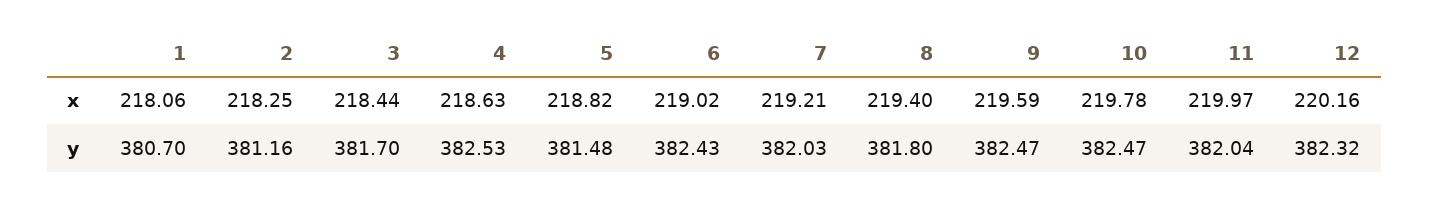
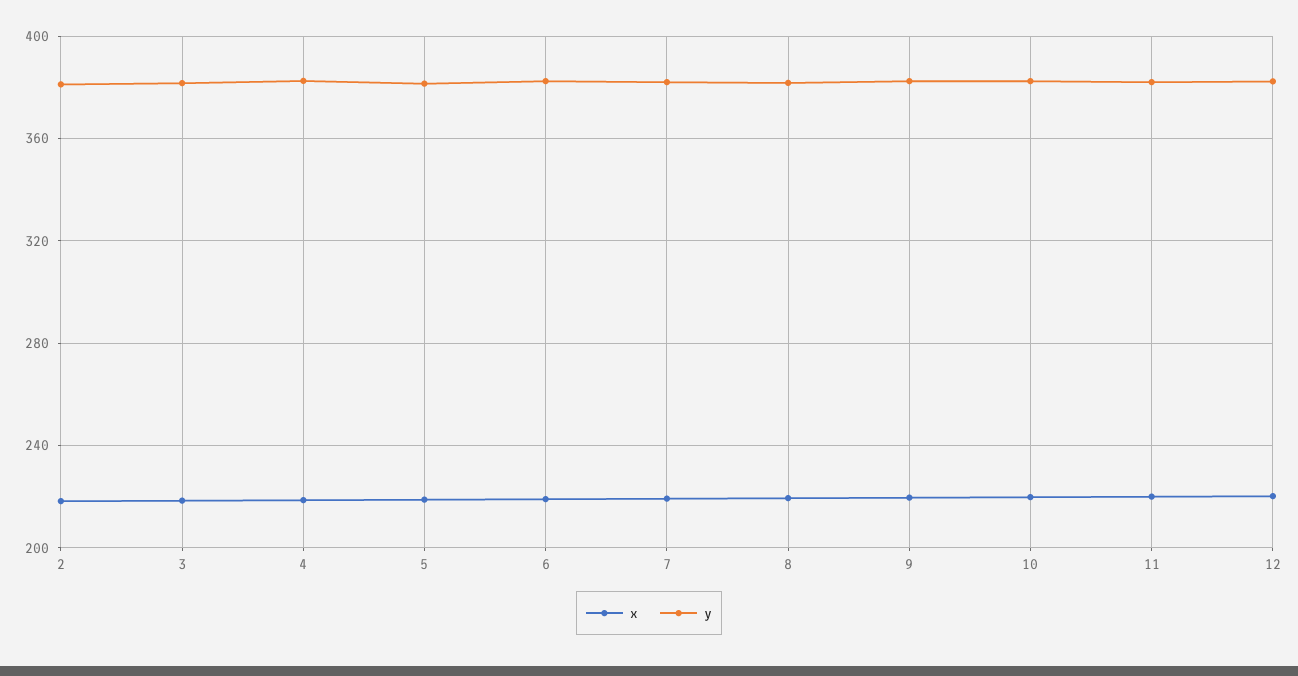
  {
    "x": {
-     "1": 218.06,
      "2": 218.25,
      "3": 218.44,
      "4": 218.63,
      "5": 218.82,
      "6": 219.02,
      "7": 219.21,
      "8": 219.4,
      "9": 219.59,
      "10": 219.78,
      "11": 219.97,
      "12": 220.16
    },
    "y": {
-     "1": 380.7,
      "2": 381.16,
      "3": 381.7,
      "4": 382.53,
      "5": 381.48,
      "6": 382.43,
      "7": 382.03,
      "8": 381.8,
      "9": 382.47,
      "10": 382.47,
      "11": 382.04,
      "12": 382.32
    }
  }

